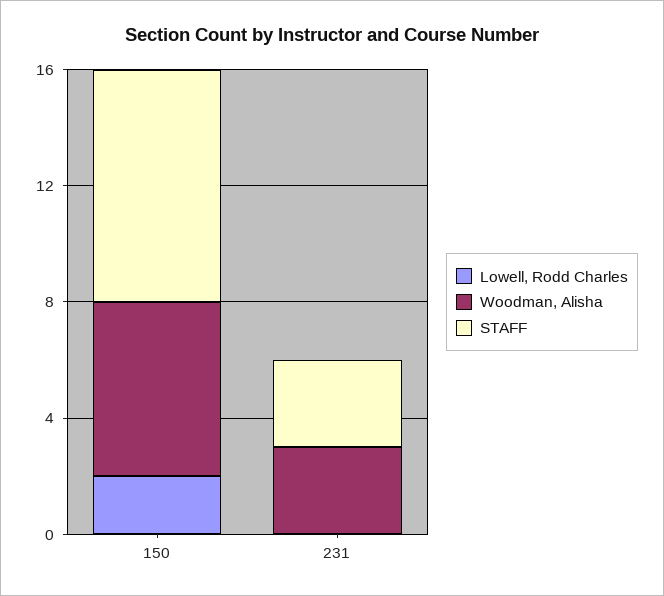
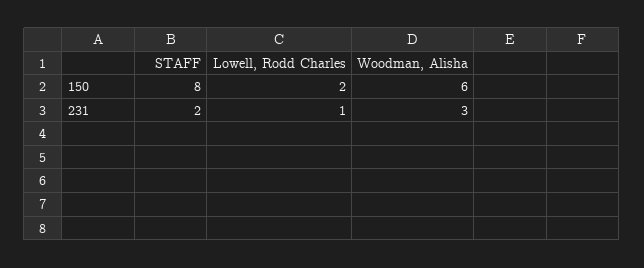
  {
    "Lowell, Rodd Charles": {
      "150": 2,
-     "231": 0
+     "231": 1
    },
    "Woodman, Alisha": {
      "150": 6,
      "231": 3
    },
    "STAFF": {
      "150": 8,
-     "231": 3
+     "231": 2
    }
  }

